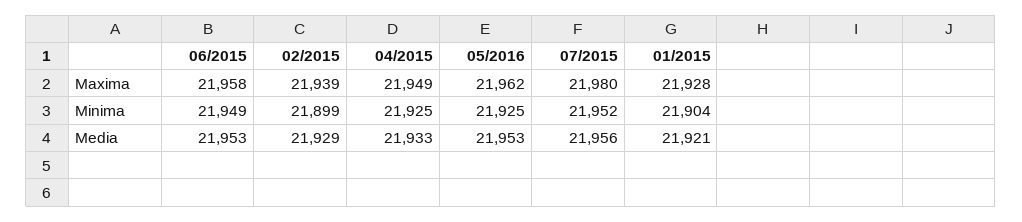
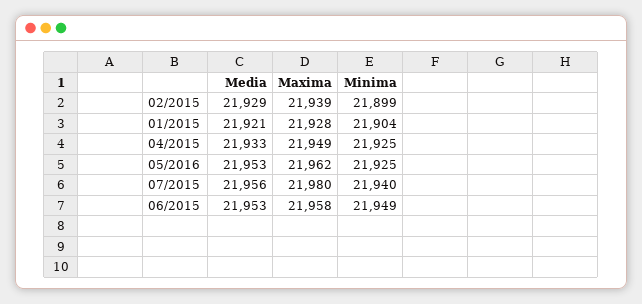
  {
    "06/2015": {
      "Maxima": 21958,
      "Minima": 21949,
      "Media": 21953
    },
    "02/2015": {
      "Maxima": 21939,
      "Minima": 21899,
      "Media": 21929
    },
    "04/2015": {
      "Maxima": 21949,
      "Minima": 21925,
      "Media": 21933
    },
    "05/2016": {
      "Maxima": 21962,
      "Minima": 21925,
      "Media": 21953
    },
    "07/2015": {
      "Maxima": 21980,
-     "Minima": 21952,
+     "Minima": 21940,
      "Media": 21956
    },
    "01/2015": {
      "Maxima": 21928,
      "Minima": 21904,
      "Media": 21921
    }
  }

